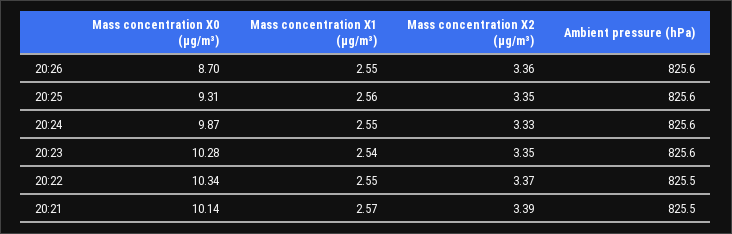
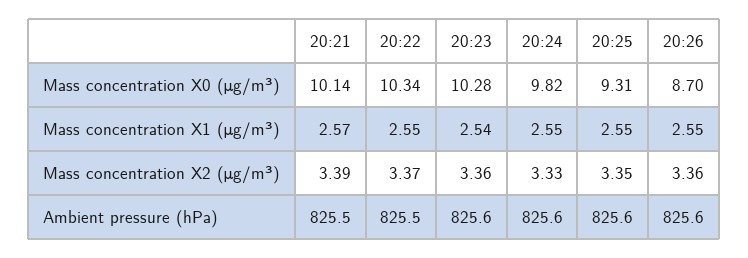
  {
    "Mass concentration X0 (μg/m³)": {
      "20:26": 8.7,
      "20:25": 9.31,
-     "20:24": 9.87,
+     "20:24": 9.82,
      "20:23": 10.28,
      "20:22": 10.34,
      "20:21": 10.14
    },
    "Mass concentration X1 (μg/m³)": {
      "20:26": 2.55,
-     "20:25": 2.56,
+     "20:25": 2.55,
      "20:24": 2.55,
      "20:23": 2.54,
      "20:22": 2.55,
      "20:21": 2.57
    },
    "Mass concentration X2 (μg/m³)": {
      "20:26": 3.36,
      "20:25": 3.35,
      "20:24": 3.33,
-     "20:23": 3.35,
+     "20:23": 3.36,
      "20:22": 3.37,
      "20:21": 3.39
    },
    "Ambient pressure (hPa)": {
      "20:26": 825.6,
      "20:25": 825.6,
      "20:24": 825.6,
      "20:23": 825.6,
      "20:22": 825.5,
      "20:21": 825.5
    }
  }

